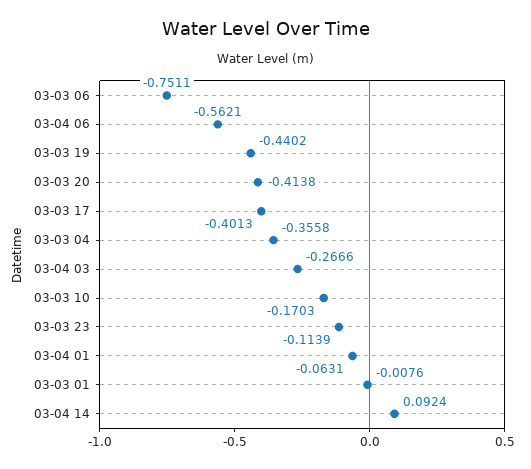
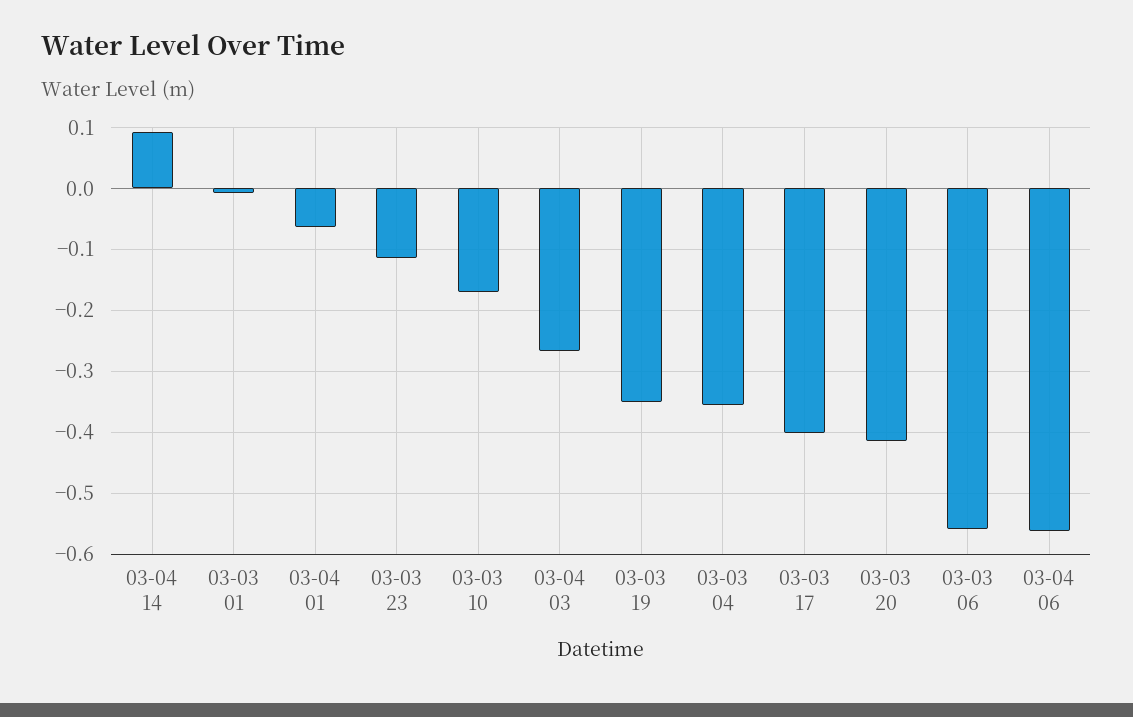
  {
-   "03-03 06": -0.7511,
+   "03-03 06": -0.56,
    "03-04 06": -0.5621,
-   "03-03 19": -0.4402,
+   "03-03 19": -0.35,
    "03-03 20": -0.4138,
    "03-03 17": -0.4013,
    "03-03 04": -0.3558,
    "03-04 03": -0.2666,
    "03-03 10": -0.1703,
    "03-03 23": -0.1139,
    "03-04 01": -0.0631,
    "03-03 01": -0.0076,
    "03-04 14": 0.0924
  }

